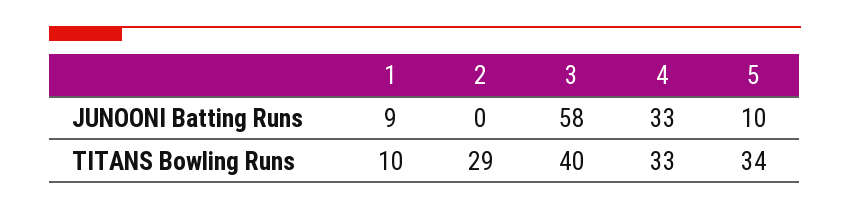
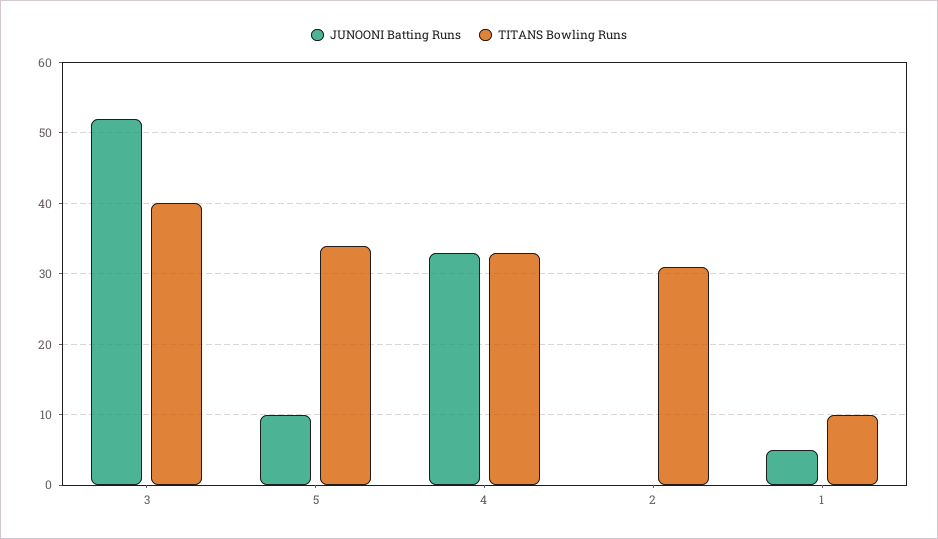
  {
    "JUNOONI Batting Runs": {
-     "1": 9,
+     "1": 5,
      "2": 0,
-     "3": 58,
+     "3": 52,
      "4": 33,
      "5": 10
    },
    "TITANS Bowling Runs": {
      "1": 10,
-     "2": 29,
+     "2": 31,
      "3": 40,
      "4": 33,
      "5": 34
    }
  }

